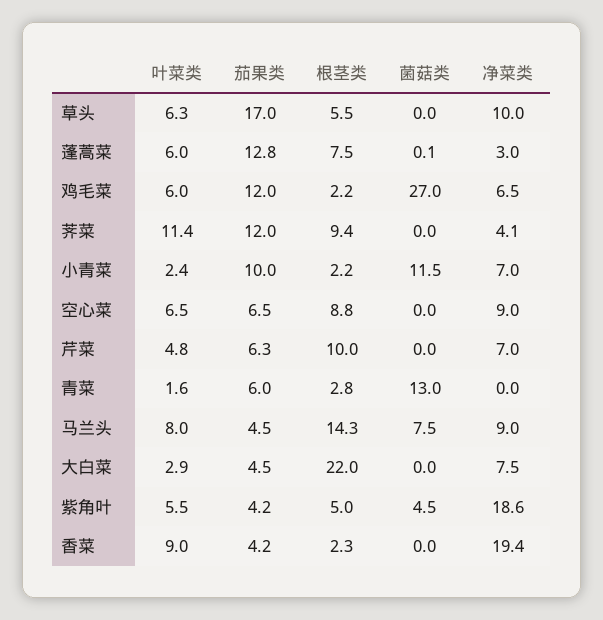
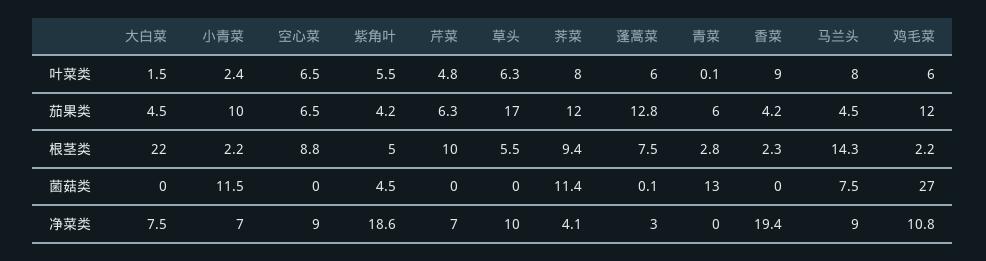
  {
    "叶菜类": {
      "草头": 6.3,
      "蓬蒿菜": 6,
      "鸡毛菜": 6,
-     "荠菜": 11.4,
+     "荠菜": 8,
      "小青菜": 2.4,
      "空心菜": 6.5,
      "芹菜": 4.8,
-     "青菜": 1.6,
+     "青菜": 0.1,
      "马兰头": 8,
-     "大白菜": 2.9,
+     "大白菜": 1.5,
      "紫角叶": 5.5,
      "香菜": 9
    },
    "茄果类": {
      "草头": 17,
      "蓬蒿菜": 12.8,
      "鸡毛菜": 12,
      "荠菜": 12,
      "小青菜": 10,
      "空心菜": 6.5,
      "芹菜": 6.3,
      "青菜": 6,
      "马兰头": 4.5,
      "大白菜": 4.5,
      "紫角叶": 4.2,
      "香菜": 4.2
    },
    "根茎类": {
      "草头": 5.5,
      "蓬蒿菜": 7.5,
      "鸡毛菜": 2.2,
      "荠菜": 9.4,
      "小青菜": 2.2,
      "空心菜": 8.8,
      "芹菜": 10,
      "青菜": 2.8,
      "马兰头": 14.3,
      "大白菜": 22,
      "紫角叶": 5,
      "香菜": 2.3
    },
    "菌菇类": {
      "草头": 0,
      "蓬蒿菜": 0.1,
      "鸡毛菜": 27,
-     "荠菜": 0,
+     "荠菜": 11.4,
      "小青菜": 11.5,
      "空心菜": 0,
      "芹菜": 0,
      "青菜": 13,
      "马兰头": 7.5,
      "大白菜": 0,
      "紫角叶": 4.5,
      "香菜": 0
    },
    "净菜类": {
      "草头": 10,
      "蓬蒿菜": 3,
-     "鸡毛菜": 6.5,
+     "鸡毛菜": 10.8,
      "荠菜": 4.1,
      "小青菜": 7,
      "空心菜": 9,
      "芹菜": 7,
      "青菜": 0,
      "马兰头": 9,
      "大白菜": 7.5,
      "紫角叶": 18.6,
      "香菜": 19.4
    }
  }

